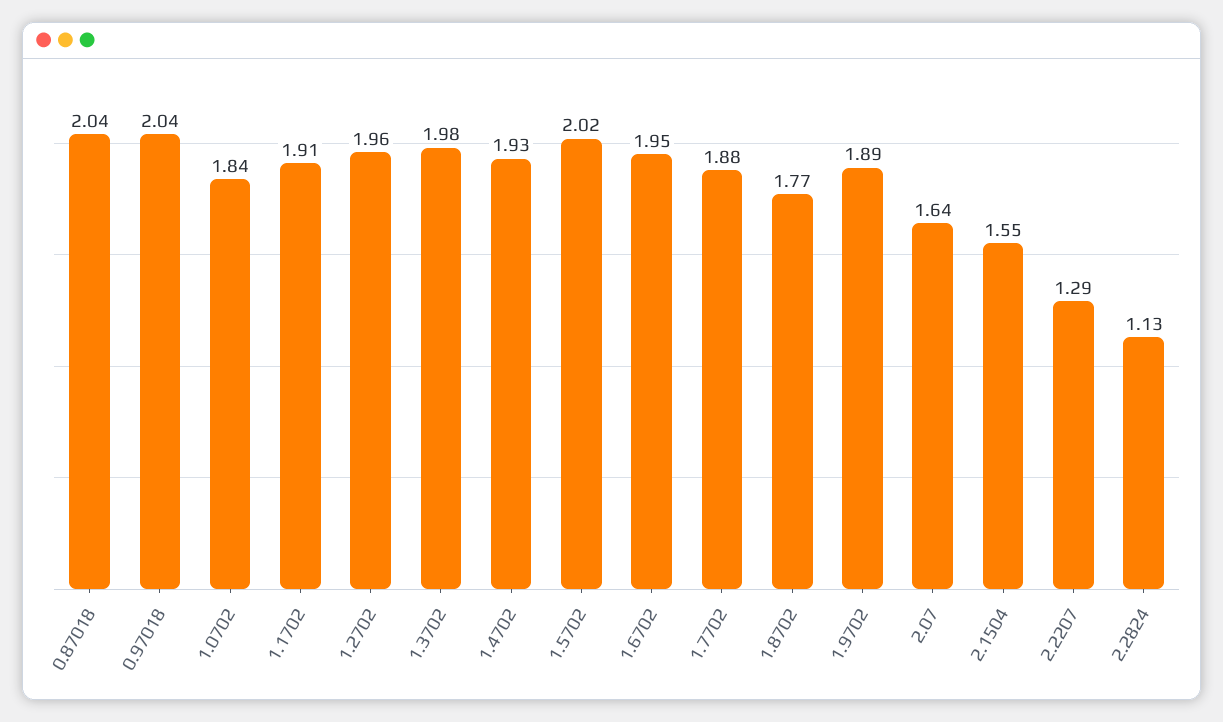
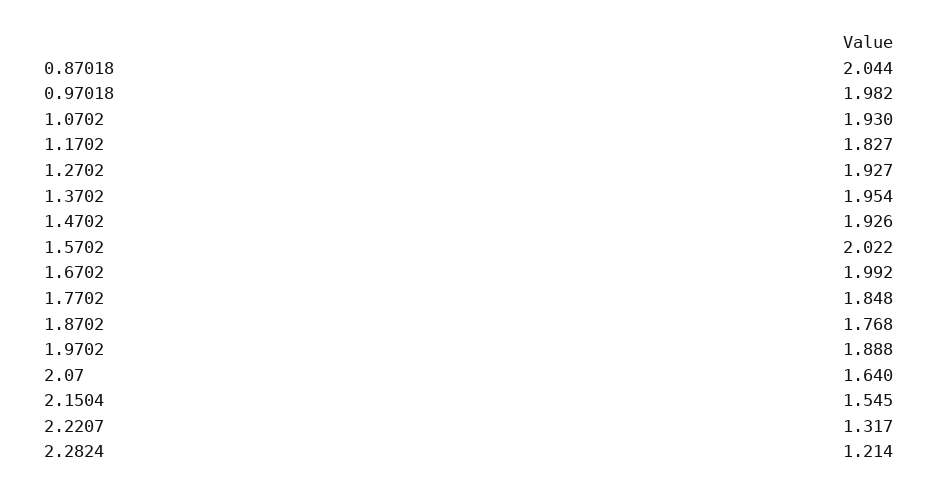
  {
    "0.87018": 2.044,
-   "0.97018": 2.04,
+   "0.97018": 1.982,
-   "1.0702": 1.84,
+   "1.0702": 1.93,
-   "1.1702": 1.91,
+   "1.1702": 1.827,
-   "1.2702": 1.96,
+   "1.2702": 1.927,
-   "1.3702": 1.98,
+   "1.3702": 1.954,
    "1.4702": 1.926,
    "1.5702": 2.022,
-   "1.6702": 1.95,
+   "1.6702": 1.992,
-   "1.7702": 1.88,
+   "1.7702": 1.848,
    "1.8702": 1.768,
    "1.9702": 1.888,
    "2.07": 1.64,
    "2.1504": 1.545,
-   "2.2207": 1.29,
+   "2.2207": 1.317,
-   "2.2824": 1.13
+   "2.2824": 1.214
  }

